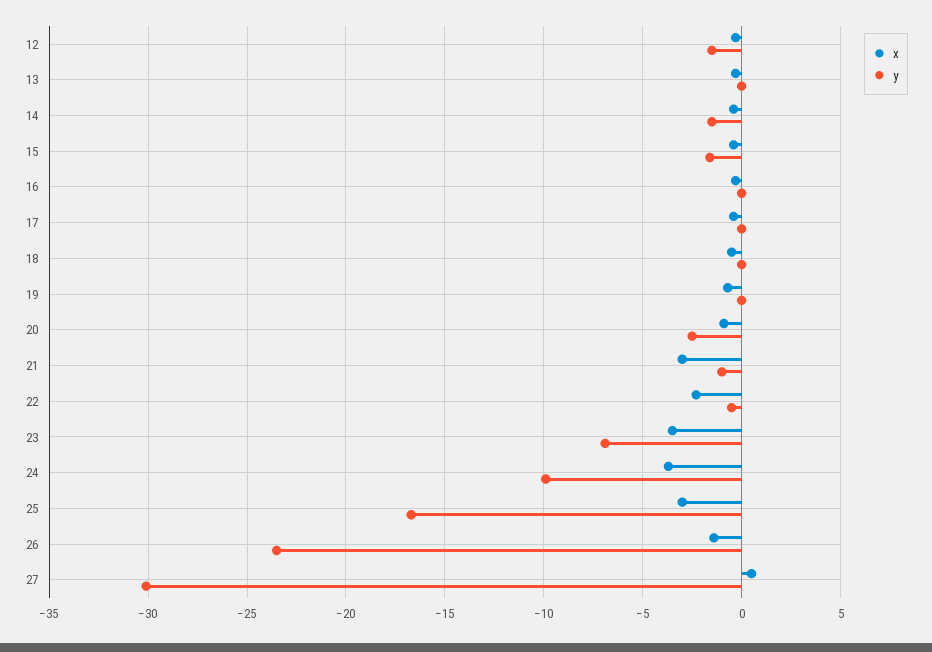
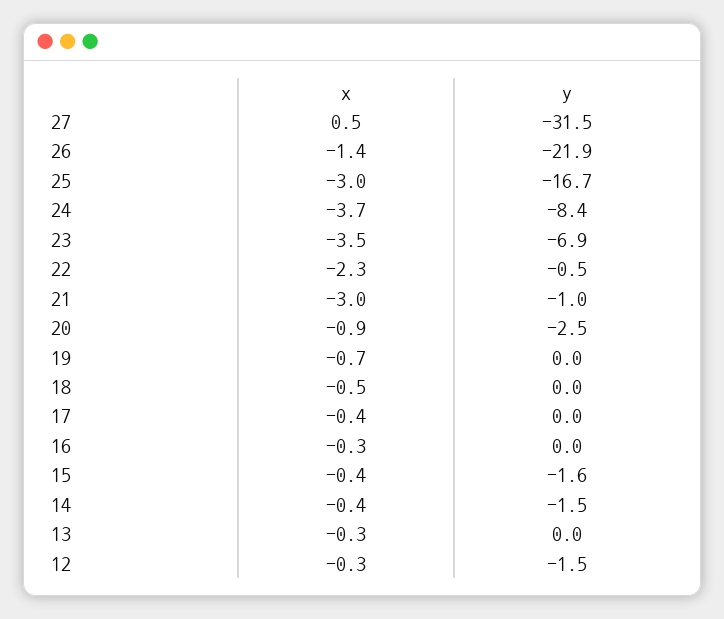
  {
    "x": {
      "12": -0.3,
      "13": -0.3,
      "14": -0.4,
      "15": -0.4,
      "16": -0.3,
      "17": -0.4,
      "18": -0.5,
      "19": -0.7,
      "20": -0.9,
      "21": -3,
      "22": -2.3,
      "23": -3.5,
      "24": -3.7,
      "25": -3,
      "26": -1.4,
      "27": 0.5
    },
    "y": {
      "12": -1.5,
      "13": 0,
      "14": -1.5,
      "15": -1.6,
      "16": 0,
      "17": 0,
      "18": 0,
      "19": 0,
      "20": -2.5,
      "21": -1,
      "22": -0.5,
      "23": -6.9,
-     "24": -10,
+     "24": -8.4,
      "25": -16.7,
-     "26": -23.5,
+     "26": -21.9,
-     "27": -30
+     "27": -31.5
    }
  }

